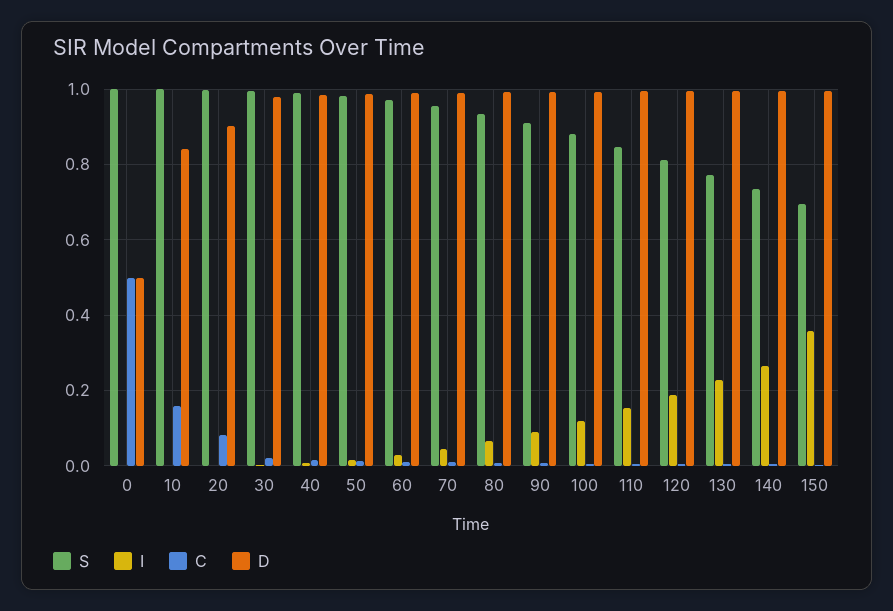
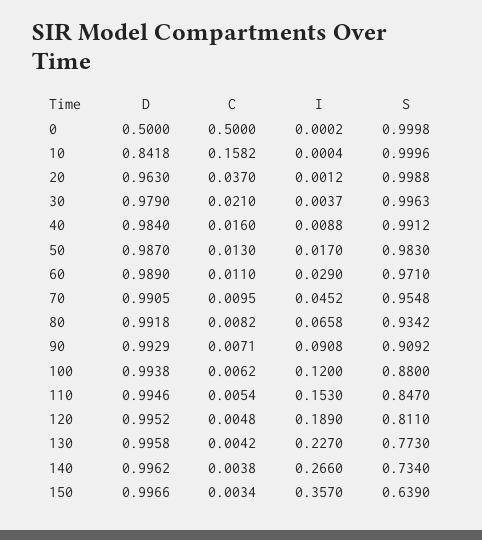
  {
    "S": {
      "0": 0.9998,
      "10": 0.9996,
      "20": 0.9988,
      "30": 0.9963,
      "40": 0.9912,
      "50": 0.983,
      "60": 0.971,
      "70": 0.9548,
      "80": 0.9342,
      "90": 0.9092,
      "100": 0.88,
      "110": 0.847,
      "120": 0.811,
      "130": 0.773,
      "140": 0.734,
-     "150": 0.7
+     "150": 0.639
    },
    "I": {
      "0": 0.0002,
      "10": 0.0004,
      "20": 0.0012,
      "30": 0.0037,
      "40": 0.0088,
      "50": 0.017,
      "60": 0.029,
      "70": 0.0452,
      "80": 0.0658,
      "90": 0.0908,
      "100": 0.12,
      "110": 0.153,
      "120": 0.189,
      "130": 0.227,
      "140": 0.266,
      "150": 0.357
    },
    "C": {
      "0": 0.5,
      "10": 0.1582,
-     "20": 0.08,
+     "20": 0.037,
      "30": 0.021,
      "40": 0.016,
      "50": 0.013,
      "60": 0.011,
      "70": 0.0095,
      "80": 0.0082,
      "90": 0.0071,
      "100": 0.0062,
      "110": 0.0054,
      "120": 0.0048,
      "130": 0.0042,
      "140": 0.0038,
      "150": 0.0034
    },
    "D": {
      "0": 0.5,
      "10": 0.8418,
-     "20": 0.9,
+     "20": 0.963,
      "30": 0.979,
      "40": 0.984,
      "50": 0.987,
      "60": 0.989,
      "70": 0.9905,
      "80": 0.9918,
      "90": 0.9929,
      "100": 0.9938,
      "110": 0.9946,
      "120": 0.9952,
      "130": 0.9958,
      "140": 0.9962,
      "150": 0.9966
    }
  }

